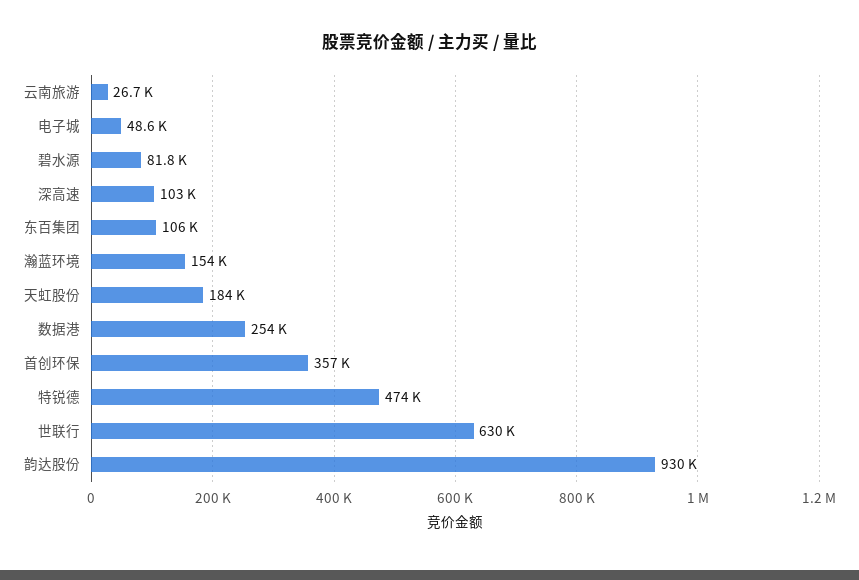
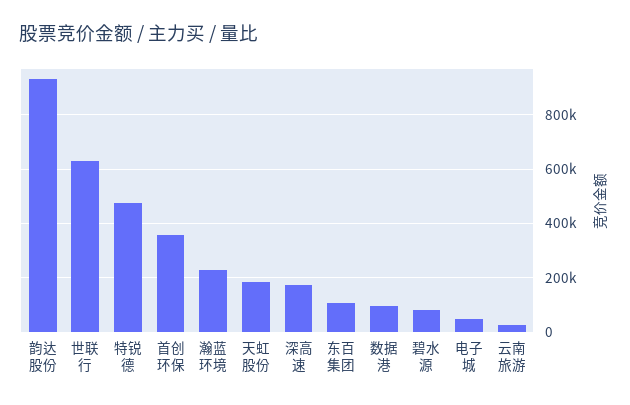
  {
    "云南旅游": 26700,
    "电子城": 48600,
    "碧水源": 81800,
-   "深高速": 103000,
+   "深高速": 175000,
    "东百集团": 106000,
-   "瀚蓝环境": 154000,
+   "瀚蓝环境": 225000,
    "天虹股份": 184000,
-   "数据港": 254000,
+   "数据港": 100000,
    "首创环保": 357000,
    "特锐德": 474000,
    "世联行": 630000,
    "韵达股份": 930000
  }

